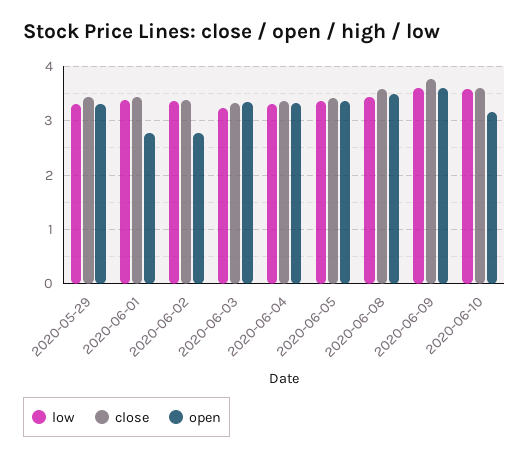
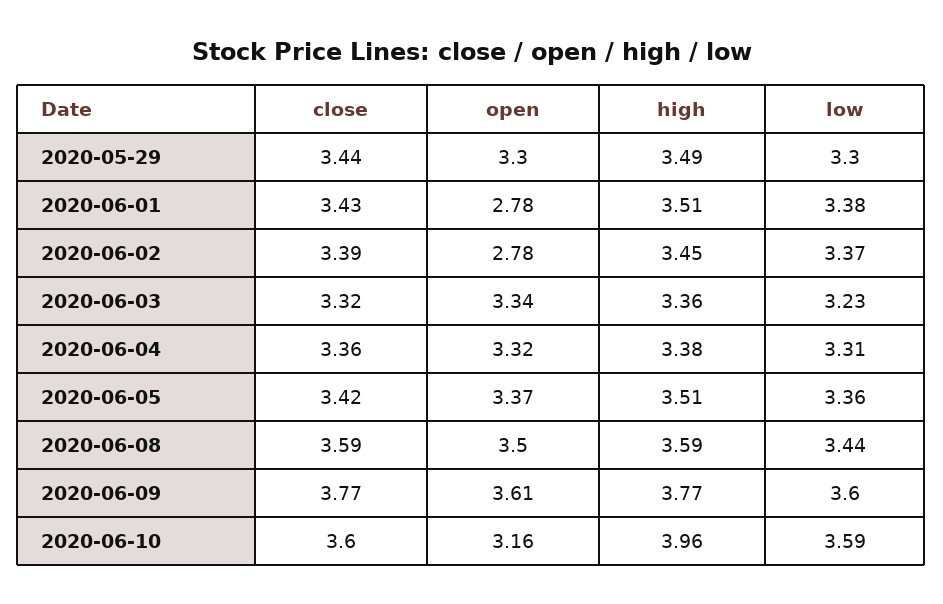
  {
    "low": {
      "2020-05-29": 3.3,
      "2020-06-01": 3.38,
      "2020-06-02": 3.37,
      "2020-06-03": 3.23,
      "2020-06-04": 3.31,
      "2020-06-05": 3.36,
      "2020-06-08": 3.44,
      "2020-06-09": 3.6,
      "2020-06-10": 3.59
    },
    "close": {
      "2020-05-29": 3.44,
      "2020-06-01": 3.43,
      "2020-06-02": 3.39,
      "2020-06-03": 3.32,
      "2020-06-04": 3.36,
      "2020-06-05": 3.42,
      "2020-06-08": 3.59,
      "2020-06-09": 3.77,
      "2020-06-10": 3.6
    },
    "open": {
      "2020-05-29": 3.3,
      "2020-06-01": 2.78,
      "2020-06-02": 2.78,
      "2020-06-03": 3.34,
      "2020-06-04": 3.32,
      "2020-06-05": 3.37,
      "2020-06-08": 3.5,
      "2020-06-09": 3.61,
      "2020-06-10": 3.16
-   }
+   },
+   "high": {
+     "2020-05-29": 3.49,
+     "2020-06-01": 3.51,
+     "2020-06-02": 3.45,
+     "2020-06-03": 3.36,
+     "2020-06-04": 3.38,
+     "2020-06-05": 3.51,
+     "2020-06-08": 3.59,
+     "2020-06-09": 3.77,
+     "2020-06-10": 3.96
+   }
  }

